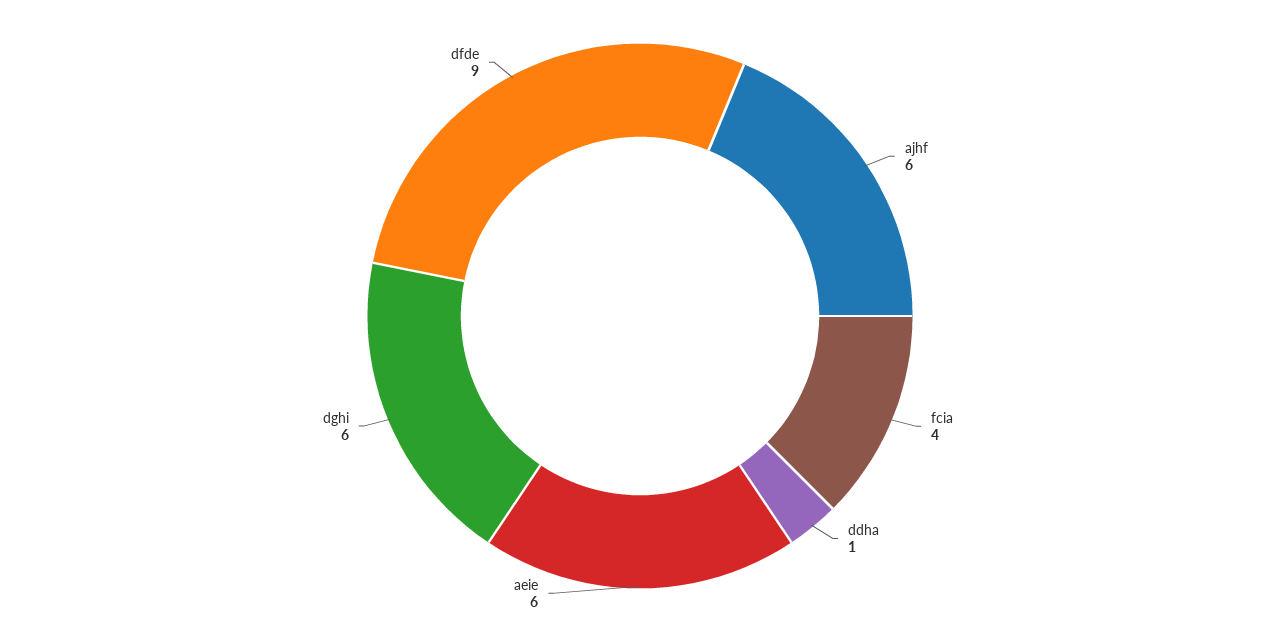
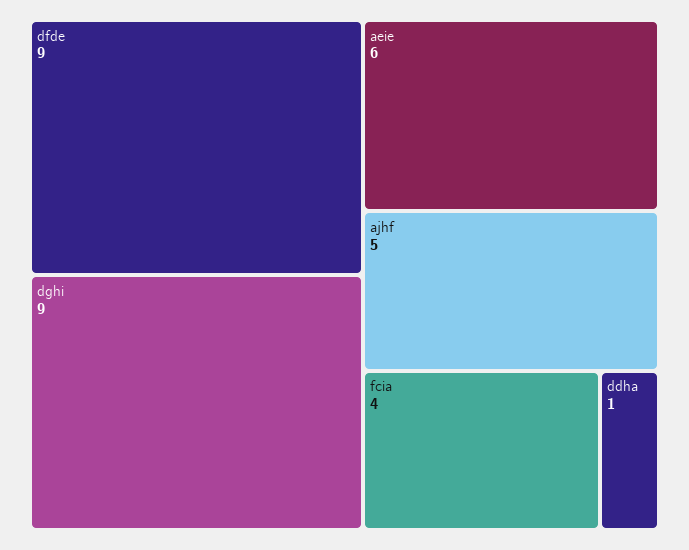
  {
-   "ajhf": 6,
+   "ajhf": 5,
    "fcia": 4,
    "ddha": 1,
    "aeie": 6,
-   "dghi": 6,
+   "dghi": 9,
    "dfde": 9
  }

